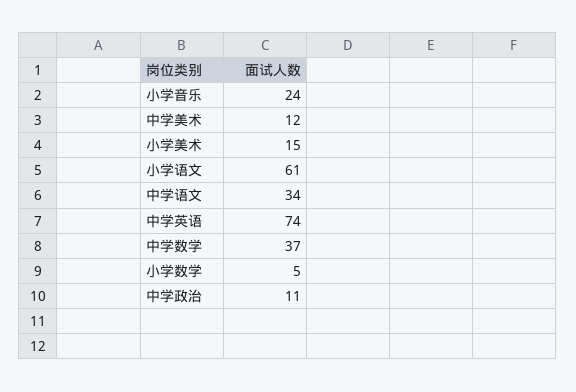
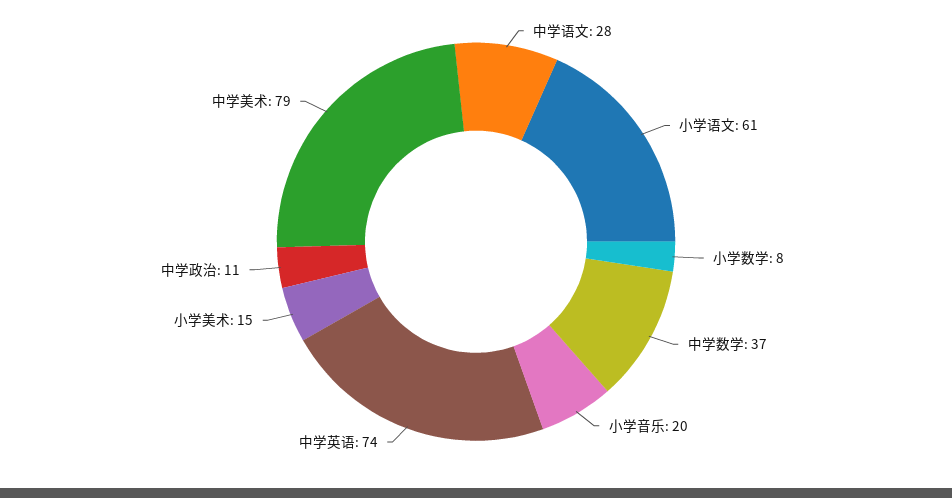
  {
-   "小学音乐": 24,
+   "小学音乐": 20,
-   "中学美术": 12,
+   "中学美术": 79,
    "小学美术": 15,
    "小学语文": 61,
-   "中学语文": 34,
+   "中学语文": 28,
    "中学英语": 74,
    "中学数学": 37,
-   "小学数学": 5,
+   "小学数学": 8,
    "中学政治": 11
  }

